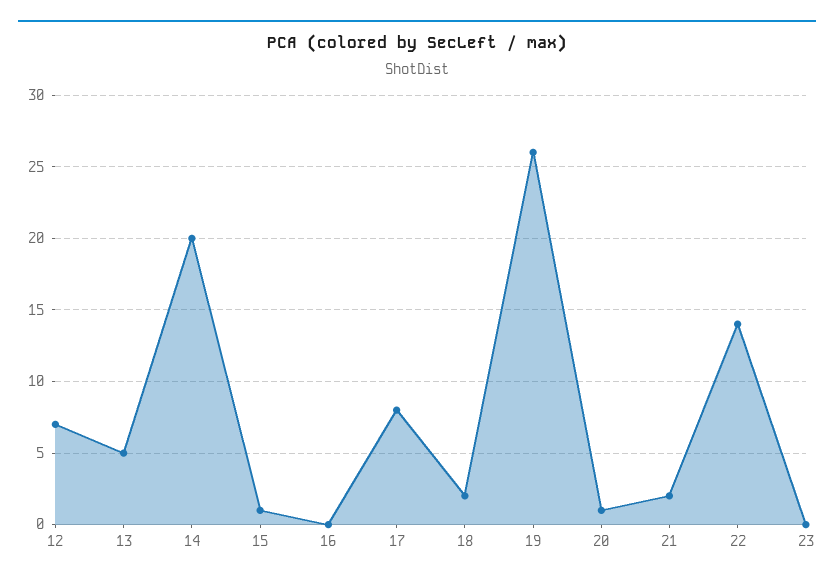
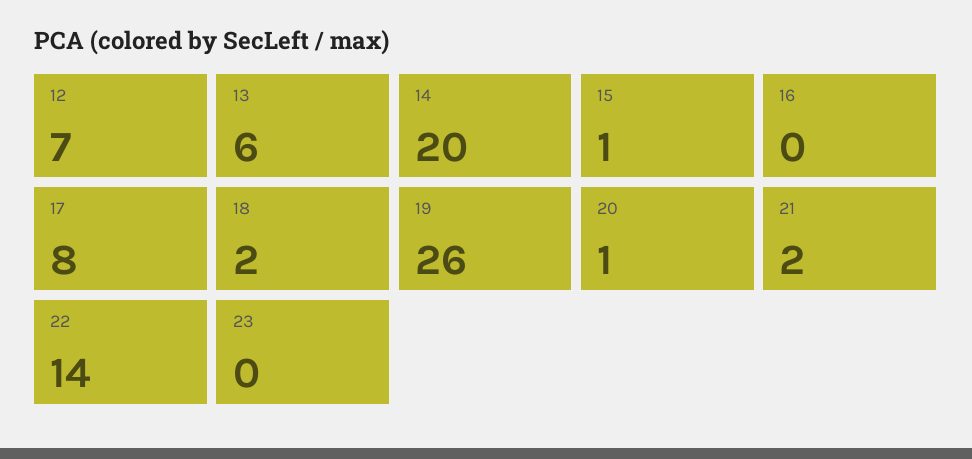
  {
    "12": 7,
-   "13": 5,
+   "13": 6,
    "14": 20,
    "15": 1,
    "16": 0,
    "17": 8,
    "18": 2,
    "19": 26,
    "20": 1,
    "21": 2,
    "22": 14,
    "23": 0
  }

